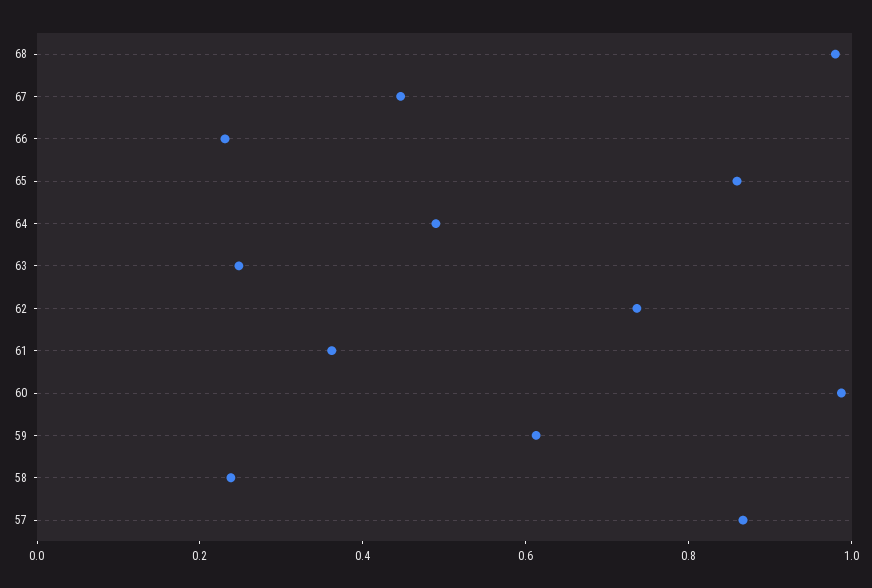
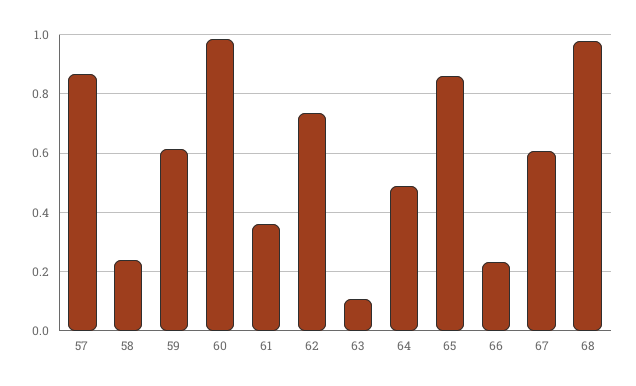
  {
    "68": 0.975,
-   "67": 0.45,
+   "67": 0.6,
    "66": 0.225,
    "65": 0.85,
    "64": 0.5,
-   "63": 0.25,
+   "63": 0.1,
    "62": 0.725,
    "61": 0.35,
    "60": 0.975,
    "59": 0.625,
    "58": 0.25,
    "57": 0.875
  }

